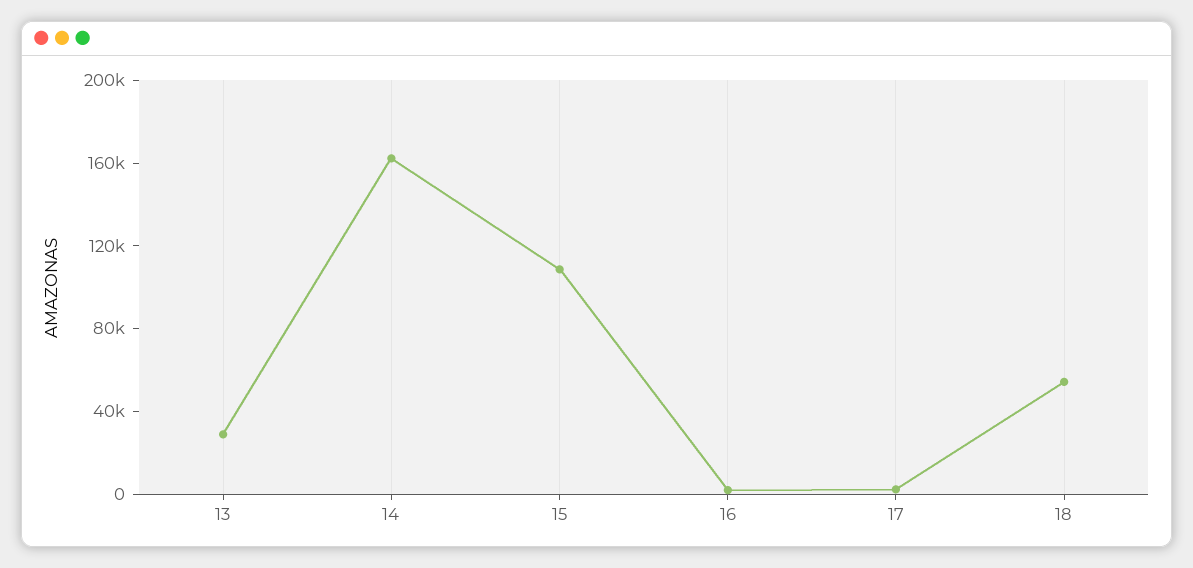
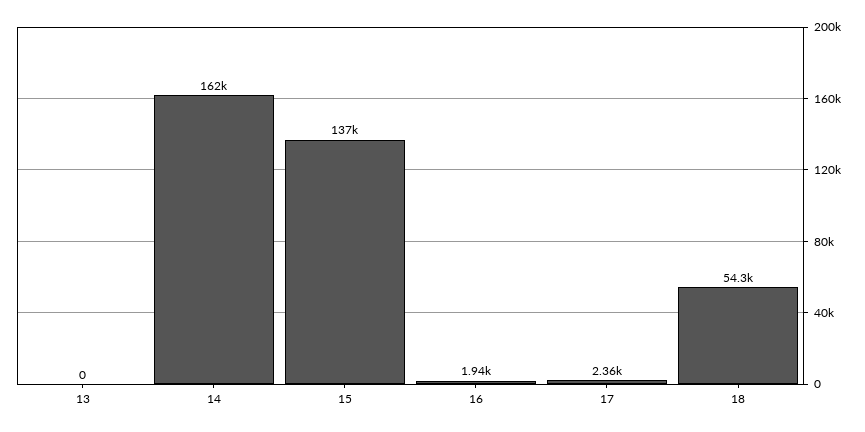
  {
-   "13": 30000,
+   "13": 0,
    "14": 162000,
-   "15": 110000,
+   "15": 137000,
    "16": 1940,
    "17": 2360,
    "18": 54300
  }

